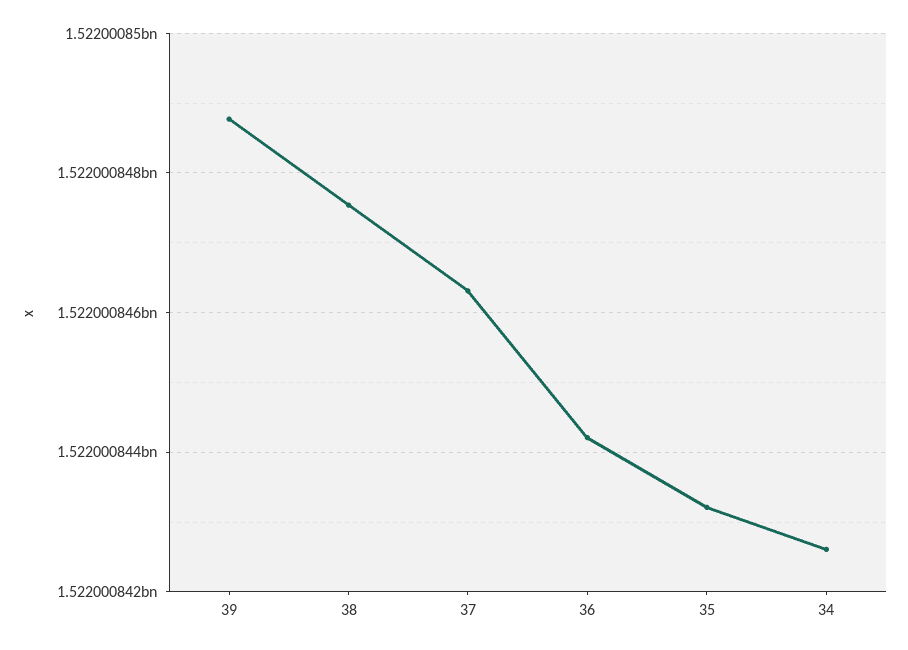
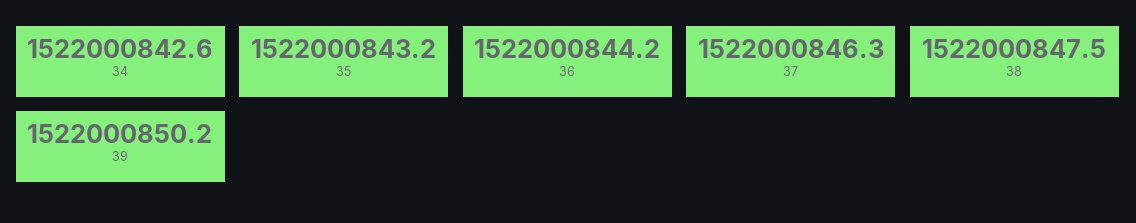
  {
-   "39": 1522000848.8,
+   "39": 1522000850.2,
    "38": 1522000847.5,
    "37": 1522000846.3,
    "36": 1522000844.2,
    "35": 1522000843.2,
    "34": 1522000842.6
  }

